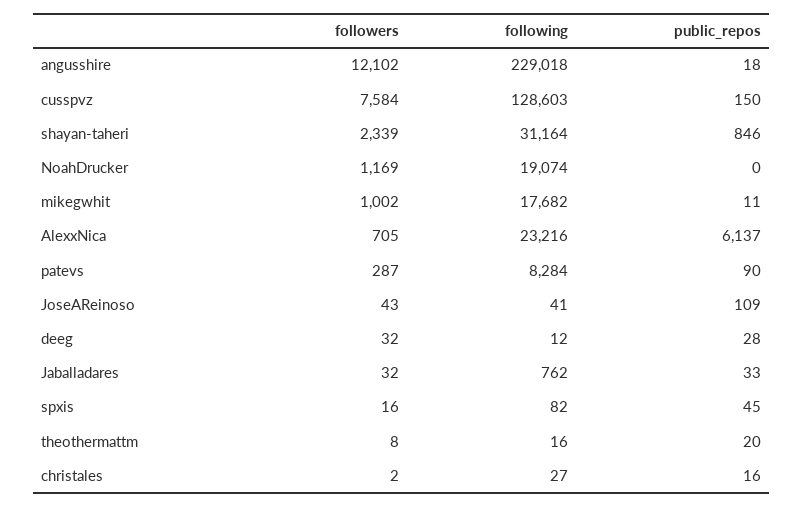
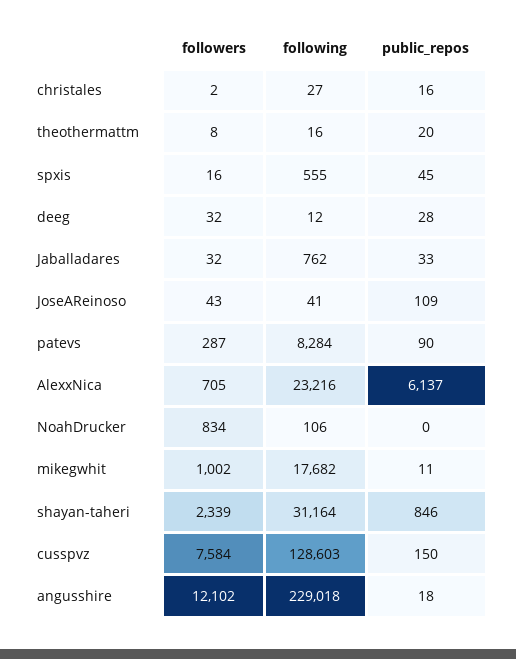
  {
    "followers": {
      "angusshire": 12102,
      "cusspvz": 7584,
      "shayan-taheri": 2339,
-     "NoahDrucker": 1169,
+     "NoahDrucker": 834,
      "mikegwhit": 1002,
      "AlexxNica": 705,
      "patevs": 287,
      "JoseAReinoso": 43,
      "deeg": 32,
      "Jaballadares": 32,
      "spxis": 16,
      "theothermattm": 8,
      "christales": 2
    },
    "following": {
      "angusshire": 229018,
      "cusspvz": 128603,
      "shayan-taheri": 31164,
-     "NoahDrucker": 19074,
+     "NoahDrucker": 106,
      "mikegwhit": 17682,
      "AlexxNica": 23216,
      "patevs": 8284,
      "JoseAReinoso": 41,
      "deeg": 12,
      "Jaballadares": 762,
-     "spxis": 82,
+     "spxis": 555,
      "theothermattm": 16,
      "christales": 27
    },
    "public_repos": {
      "angusshire": 18,
      "cusspvz": 150,
      "shayan-taheri": 846,
      "NoahDrucker": 0,
      "mikegwhit": 11,
      "AlexxNica": 6137,
      "patevs": 90,
      "JoseAReinoso": 109,
      "deeg": 28,
      "Jaballadares": 33,
      "spxis": 45,
      "theothermattm": 20,
      "christales": 16
    }
  }

